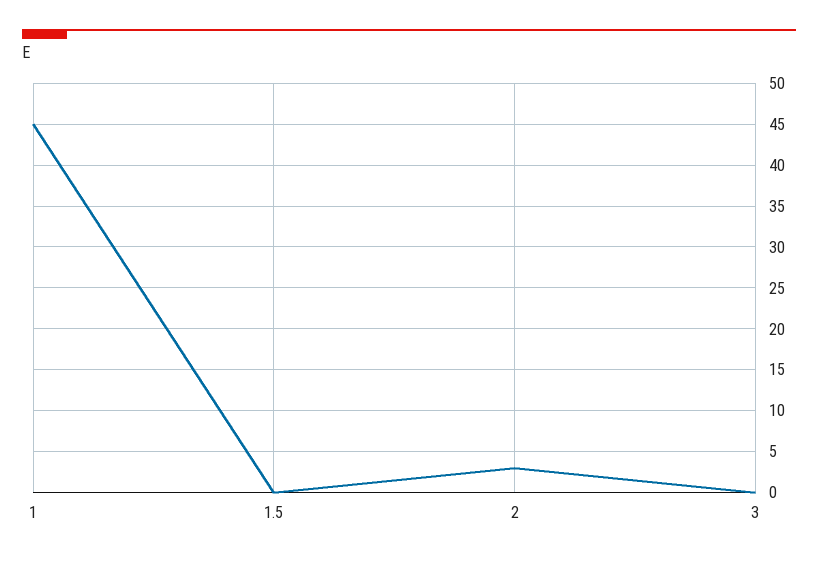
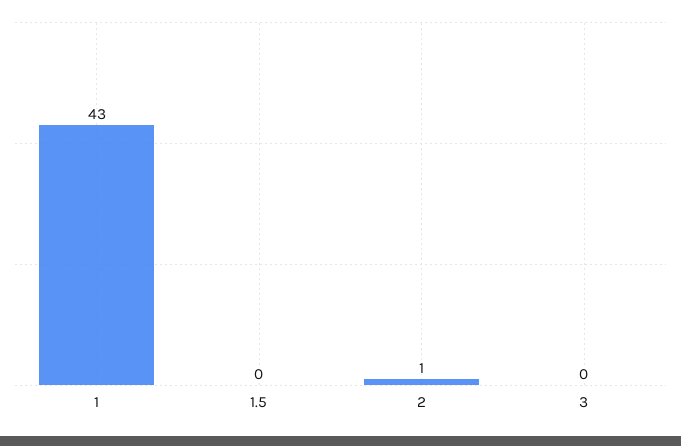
  {
-   "1": 45,
+   "1": 43,
    "1.5": 0,
-   "2": 3,
+   "2": 1,
    "3": 0
  }

